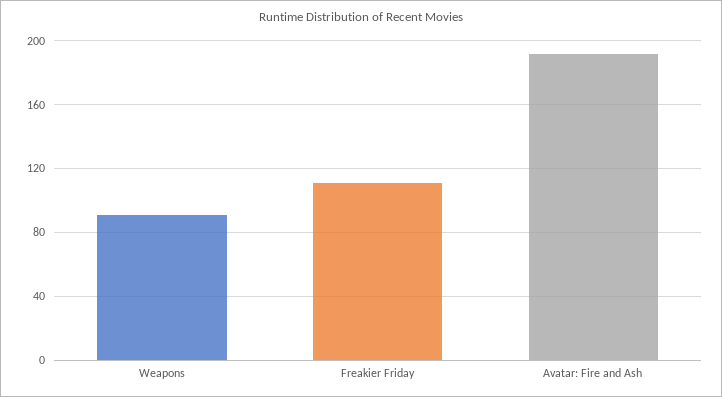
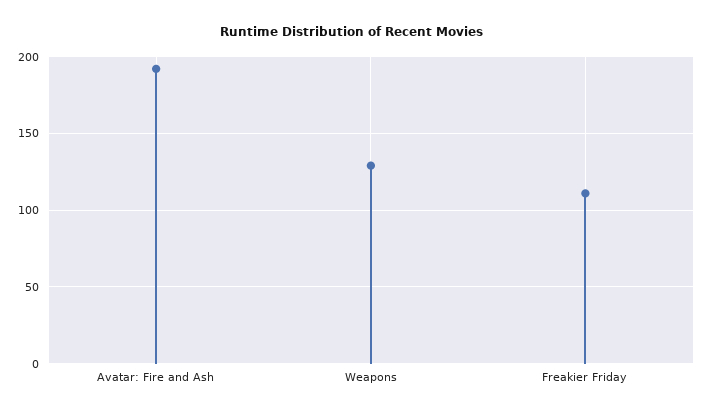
  {
-   "Weapons": 90,
+   "Weapons": 130,
    "Freakier Friday": 110,
    "Avatar: Fire and Ash": 190
  }

